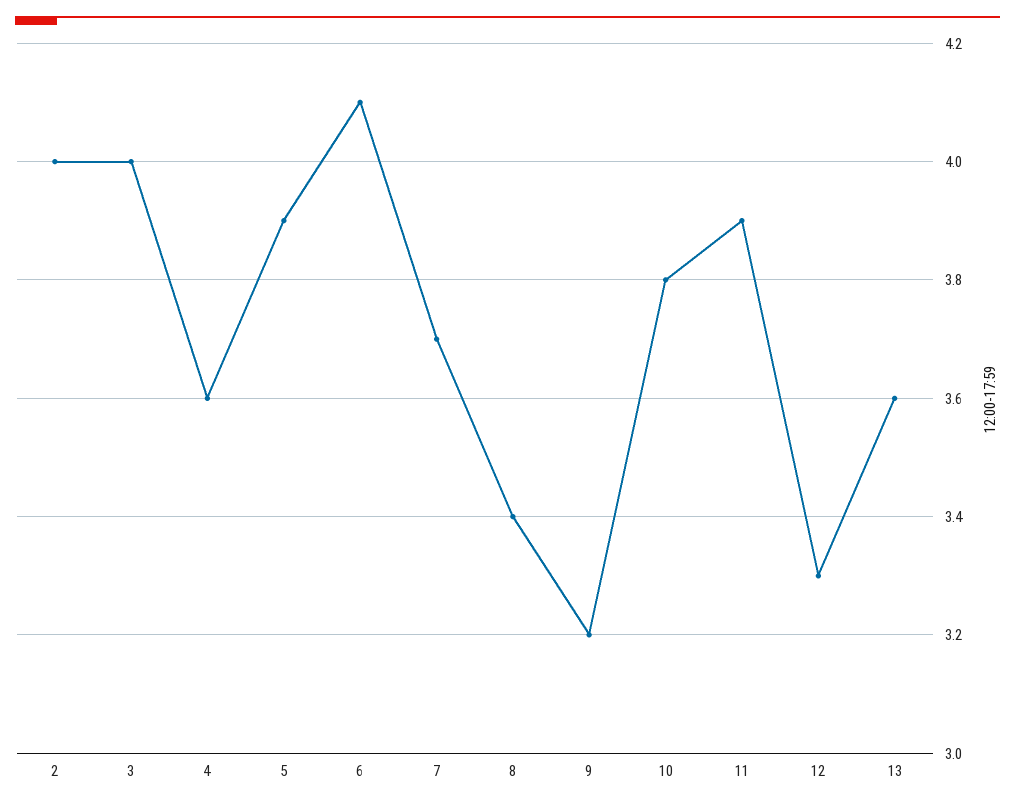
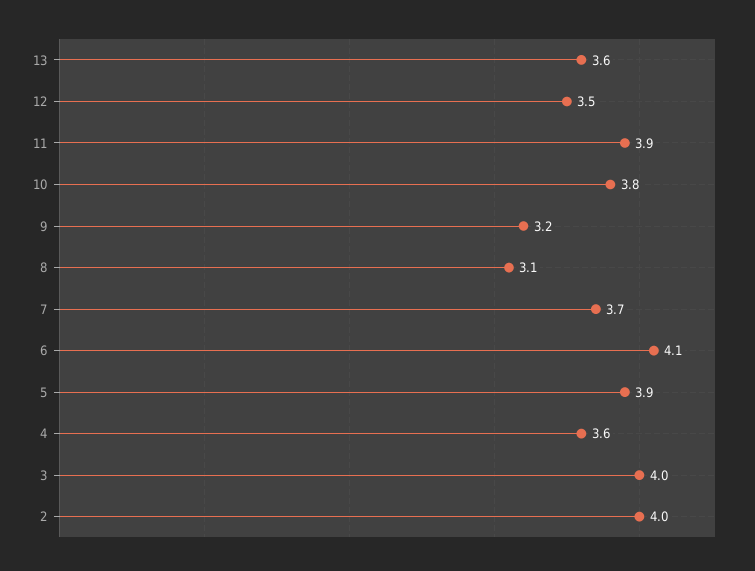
  {
    "2": 4,
    "3": 4,
    "4": 3.6,
    "5": 3.9,
    "6": 4.1,
    "7": 3.7,
-   "8": 3.4,
+   "8": 3.1,
    "9": 3.2,
    "10": 3.8,
    "11": 3.9,
-   "12": 3.3,
+   "12": 3.5,
    "13": 3.6
  }

